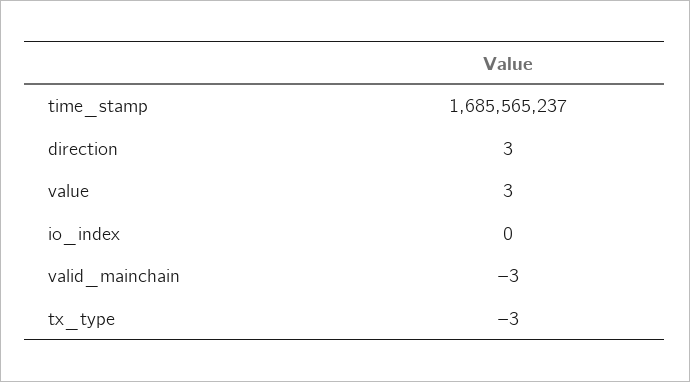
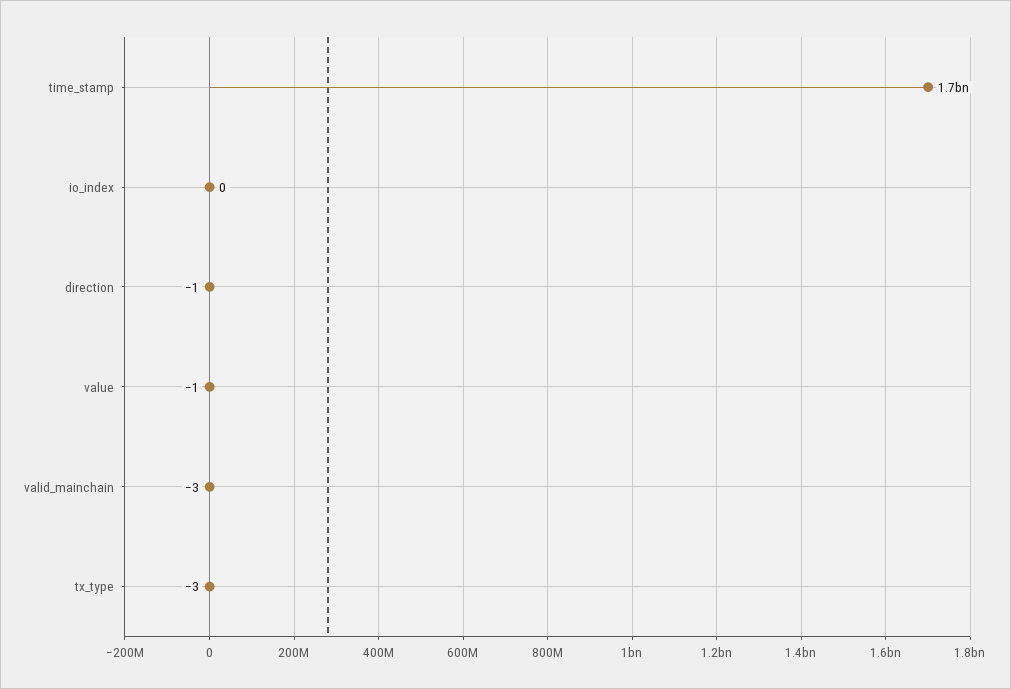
  {
    "time_stamp": 1685565237,
-   "direction": 3,
+   "direction": -1,
-   "value": 3,
+   "value": -1,
    "io_index": 0,
    "valid_mainchain": -3,
    "tx_type": -3
  }

